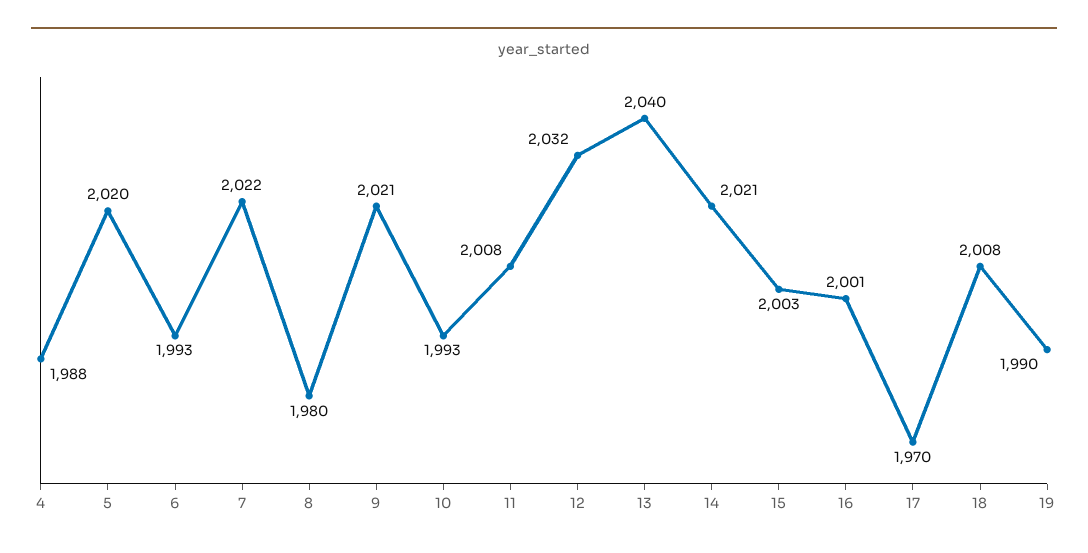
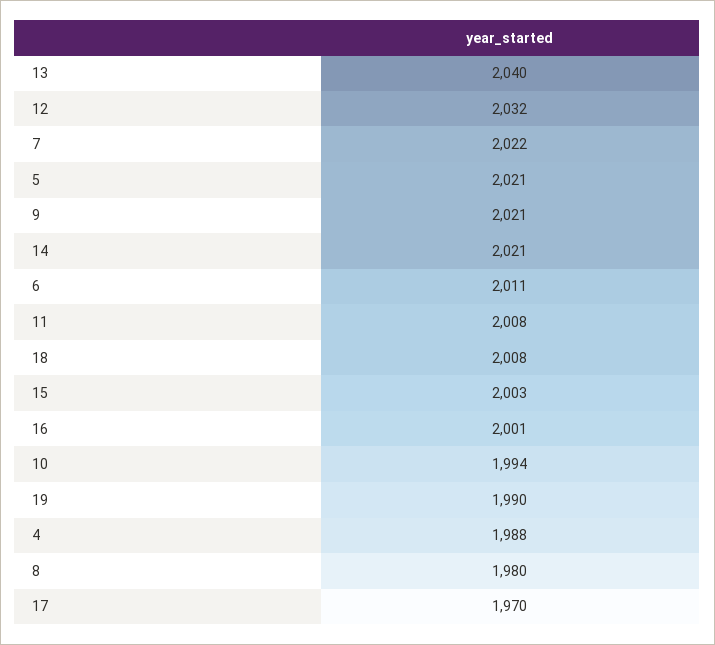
  {
    "4": 1988,
-   "5": 2020,
+   "5": 2021,
-   "6": 1993,
+   "6": 2011,
    "7": 2022,
    "8": 1980,
    "9": 2021,
-   "10": 1993,
+   "10": 1994,
    "11": 2008,
    "12": 2032,
    "13": 2040,
    "14": 2021,
    "15": 2003,
    "16": 2001,
    "17": 1970,
    "18": 2008,
    "19": 1990
  }

